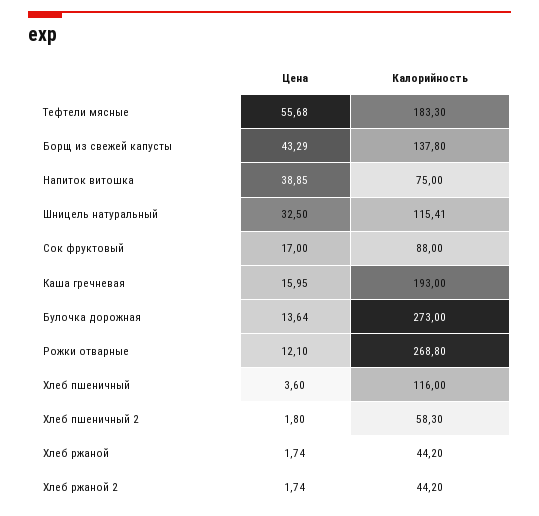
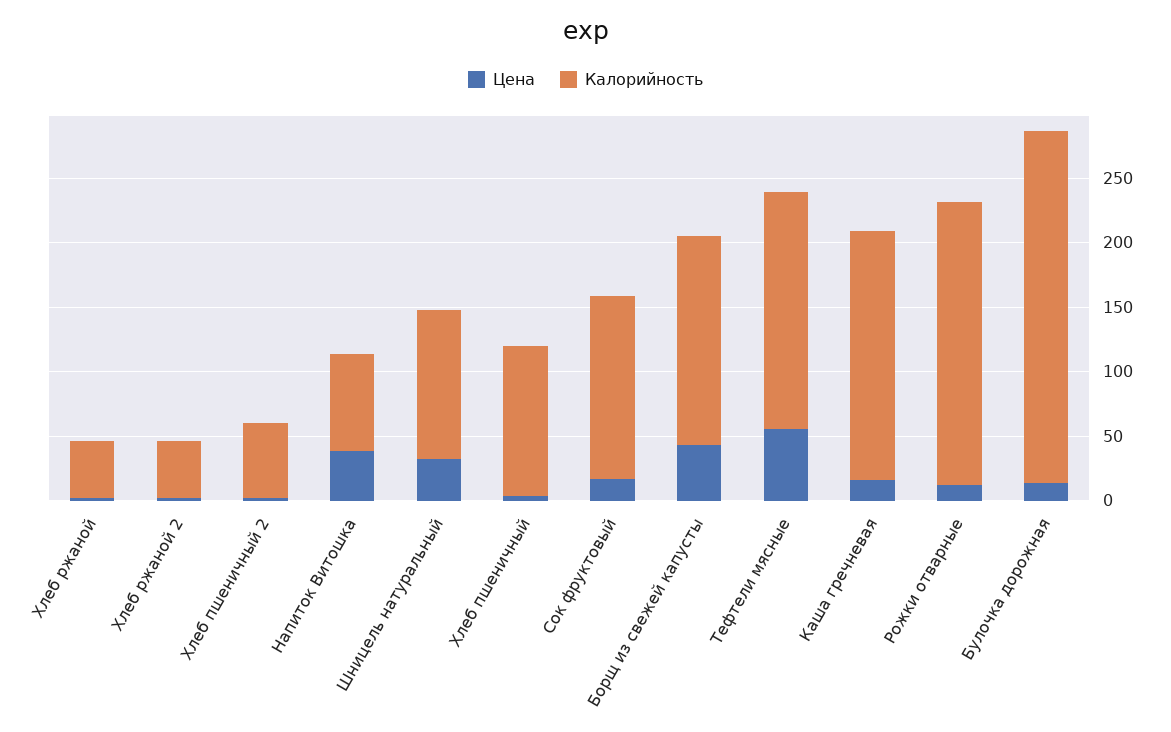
  {
    "Цена": {
      "Тефтели мясные": 55.68,
      "Борщ из свежей капусты": 43.29,
      "Напиток витошка": 38.85,
      "Шницель натуральный": 32.5,
      "Сок фруктовый": 17,
      "Каша гречневая": 15.95,
      "Булочка дорожная": 13.64,
      "Рожки отварные": 12.1,
      "Хлеб пшеничный": 3.6,
      "Хлеб пшеничный 2": 1.8,
      "Хлеб ржаной": 1.74,
      "Хлеб ржаной 2": 1.74
    },
    "Калорийность": {
      "Тефтели мясные": 183.3,
-     "Борщ из свежей капусты": 137.8,
+     "Борщ из свежей капусты": 160,
      "Напиток витошка": 75,
      "Шницель натуральный": 115.41,
-     "Сок фруктовый": 88,
+     "Сок фруктовый": 140,
      "Каша гречневая": 193,
      "Булочка дорожная": 273,
-     "Рожки отварные": 268.8,
+     "Рожки отварные": 220,
      "Хлеб пшеничный": 116,
      "Хлеб пшеничный 2": 58.3,
      "Хлеб ржаной": 44.2,
      "Хлеб ржаной 2": 44.2
    }
  }

